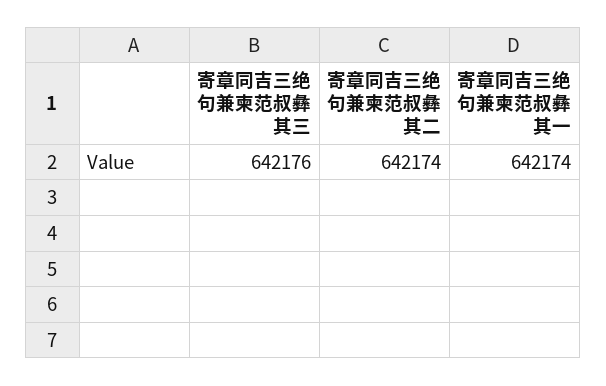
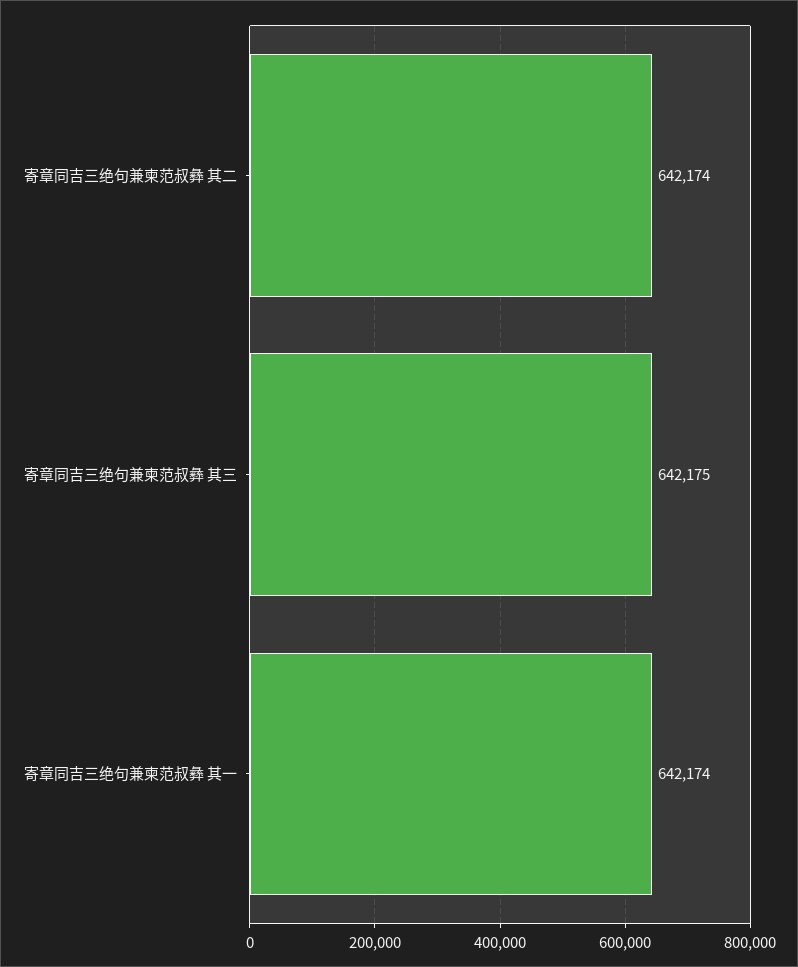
  {
-   "寄章同吉三绝句兼柬范叔彝 其三": 642176,
+   "寄章同吉三绝句兼柬范叔彝 其三": 642175,
    "寄章同吉三绝句兼柬范叔彝 其二": 642174,
    "寄章同吉三绝句兼柬范叔彝 其一": 642174
  }

